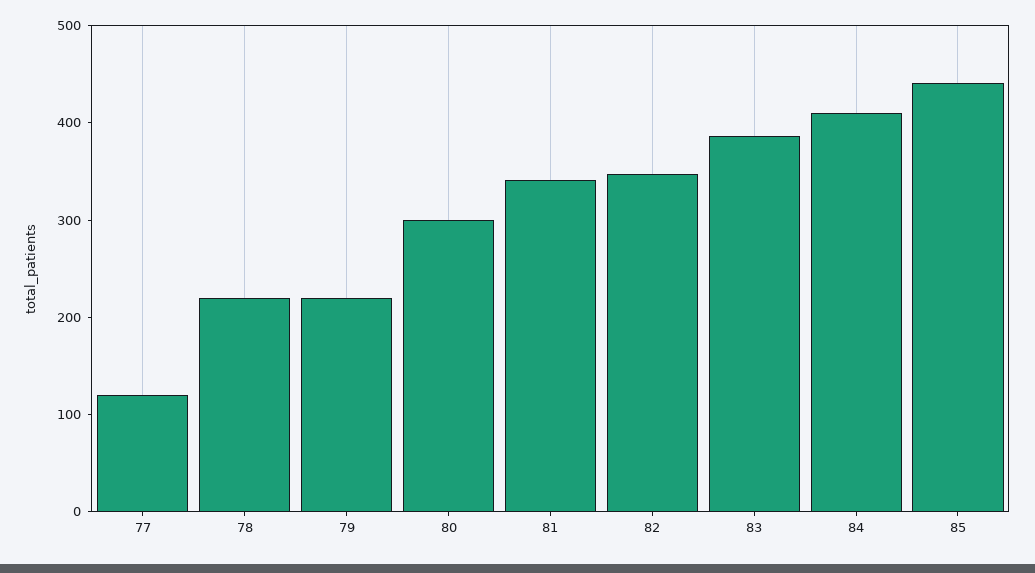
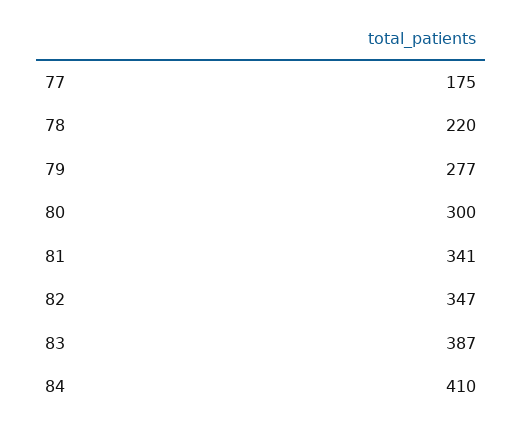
  {
-   "77": 120,
+   "77": 175,
    "78": 220,
-   "79": 220,
+   "79": 277,
    "80": 300,
    "81": 341,
    "82": 347,
    "83": 387,
-   "84": 410,
+   "84": 410
-   "85": 440
  }

